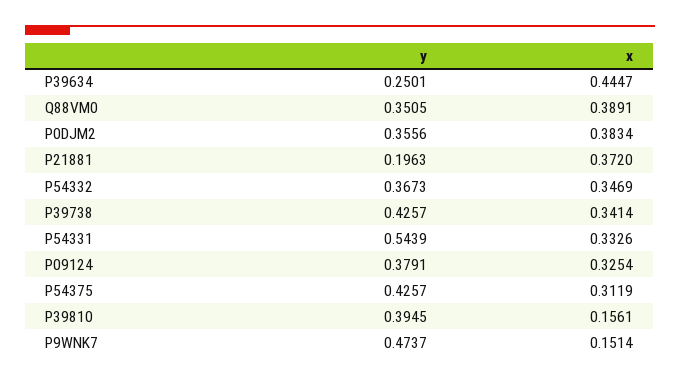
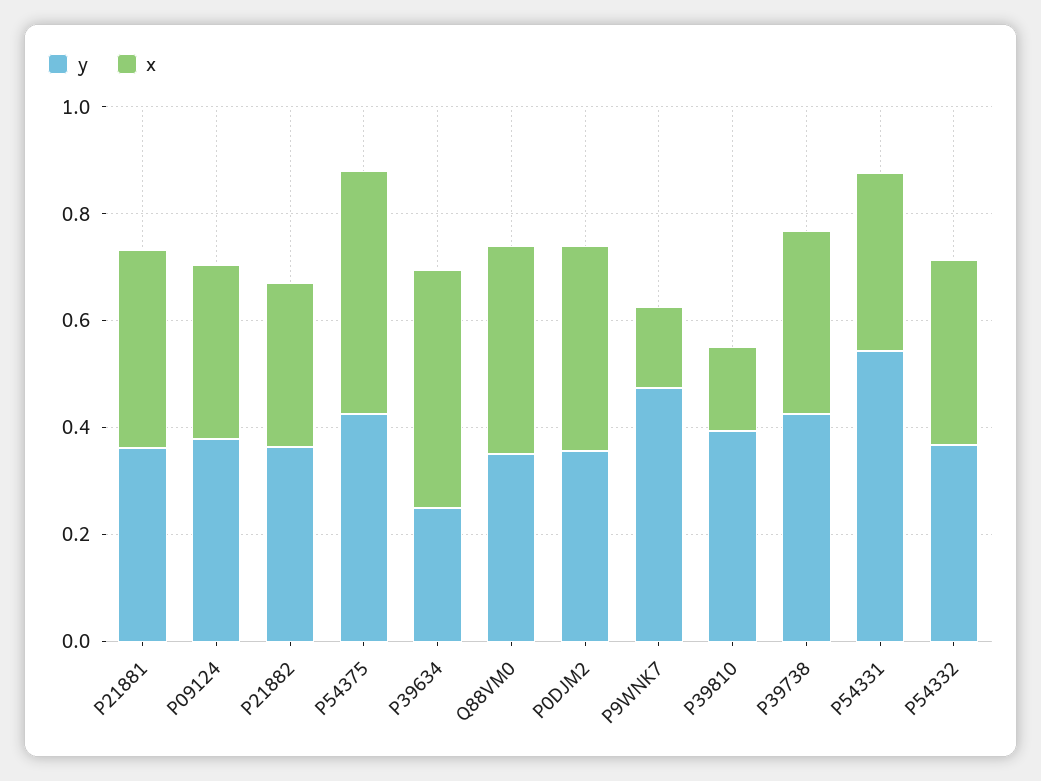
  {
    "y": {
      "P39634": 0.2501,
      "Q88VM0": 0.3505,
      "P0DJM2": 0.3556,
-     "P21881": 0.1963,
+     "P21881": 0.35,
      "P54332": 0.3673,
      "P39738": 0.4257,
      "P54331": 0.5439,
      "P09124": 0.3791,
      "P54375": 0.4257,
      "P39810": 0.3945,
-     "P9WNK7": 0.4737
+     "P9WNK7": 0.4737,
+     "P21882": 0.35
    },
    "x": {
      "P39634": 0.4447,
      "Q88VM0": 0.3891,
      "P0DJM2": 0.3834,
      "P21881": 0.372,
      "P54332": 0.3469,
      "P39738": 0.3414,
      "P54331": 0.3326,
      "P09124": 0.3254,
-     "P54375": 0.3119,
+     "P54375": 0.45,
      "P39810": 0.1561,
-     "P9WNK7": 0.1514
+     "P9WNK7": 0.1514,
+     "P21882": 0.3
    }
  }

